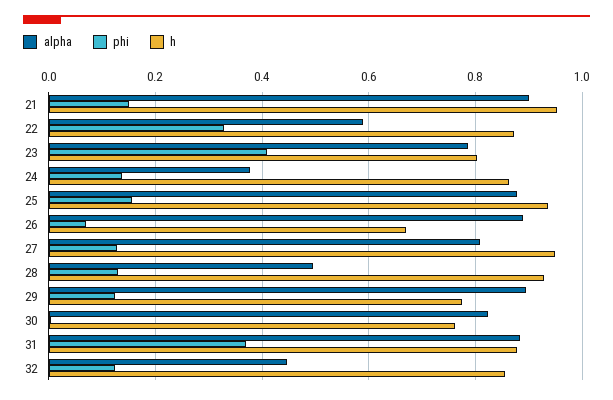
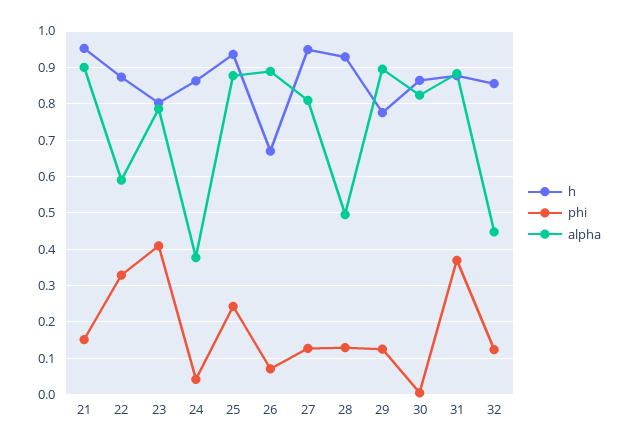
  {
    "alpha": {
      "21": 0.9,
      "22": 0.58,
      "23": 0.78,
      "24": 0.38,
      "25": 0.88,
      "26": 0.88,
      "27": 0.8,
      "28": 0.5,
      "29": 0.9,
      "30": 0.82,
      "31": 0.88,
      "32": 0.44
    },
    "phi": {
      "21": 0.16,
      "22": 0.32,
      "23": 0.4,
-     "24": 0.14,
+     "24": 0.04,
-     "25": 0.16,
+     "25": 0.24,
      "26": 0.08,
      "27": 0.12,
      "28": 0.12,
      "29": 0.12,
      "30": 0,
      "31": 0.36,
      "32": 0.12
    },
    "h": {
      "21": 0.96,
      "22": 0.88,
      "23": 0.8,
      "24": 0.86,
      "25": 0.94,
      "26": 0.66,
      "27": 0.94,
      "28": 0.92,
      "29": 0.78,
-     "30": 0.76,
+     "30": 0.86,
      "31": 0.88,
      "32": 0.86
    }
  }

